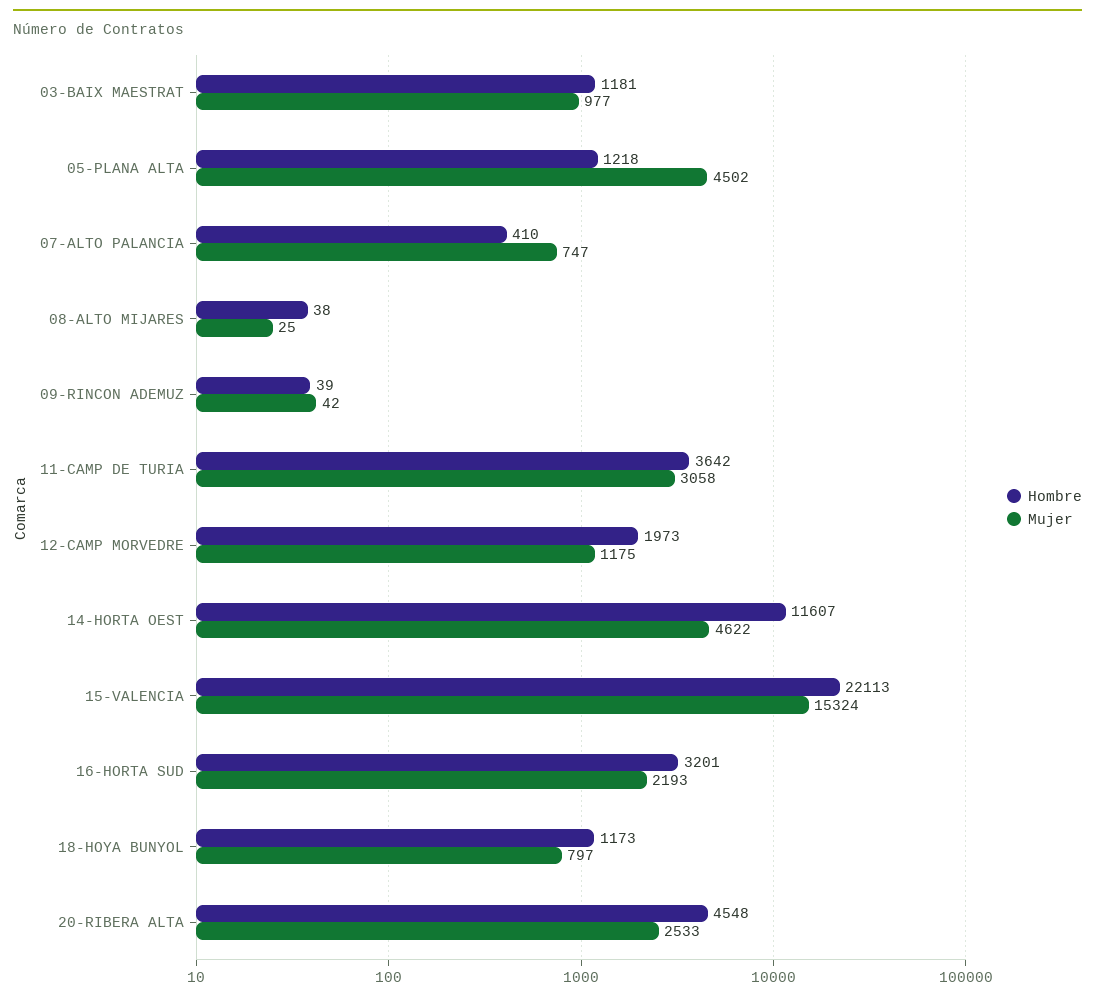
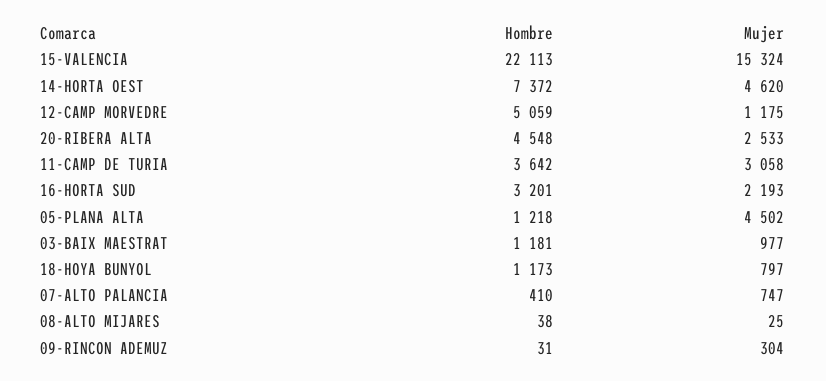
  {
    "Hombre": {
      "03-BAIX MAESTRAT": 1181,
      "05-PLANA ALTA": 1218,
      "07-ALTO PALANCIA": 410,
      "08-ALTO MIJARES": 38,
-     "09-RINCON ADEMUZ": 39,
+     "09-RINCON ADEMUZ": 31,
      "11-CAMP DE TURIA": 3642,
-     "12-CAMP MORVEDRE": 1973,
+     "12-CAMP MORVEDRE": 5059,
-     "14-HORTA OEST": 11607,
+     "14-HORTA OEST": 7372,
      "15-VALENCIA": 22113,
      "16-HORTA SUD": 3201,
      "18-HOYA BUNYOL": 1173,
      "20-RIBERA ALTA": 4548
    },
    "Mujer": {
      "03-BAIX MAESTRAT": 977,
      "05-PLANA ALTA": 4502,
      "07-ALTO PALANCIA": 747,
      "08-ALTO MIJARES": 25,
-     "09-RINCON ADEMUZ": 42,
+     "09-RINCON ADEMUZ": 304,
      "11-CAMP DE TURIA": 3058,
      "12-CAMP MORVEDRE": 1175,
-     "14-HORTA OEST": 4622,
+     "14-HORTA OEST": 4620,
      "15-VALENCIA": 15324,
      "16-HORTA SUD": 2193,
      "18-HOYA BUNYOL": 797,
      "20-RIBERA ALTA": 2533
    }
  }

